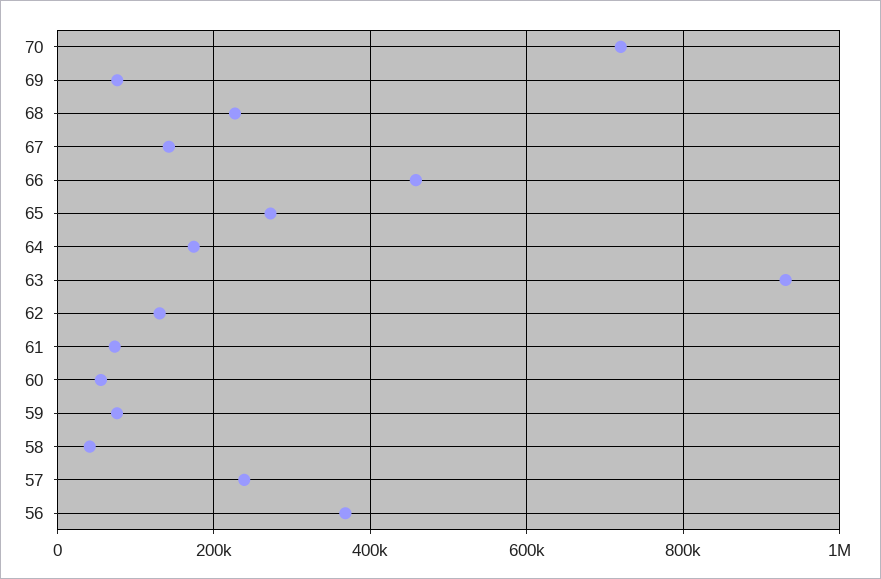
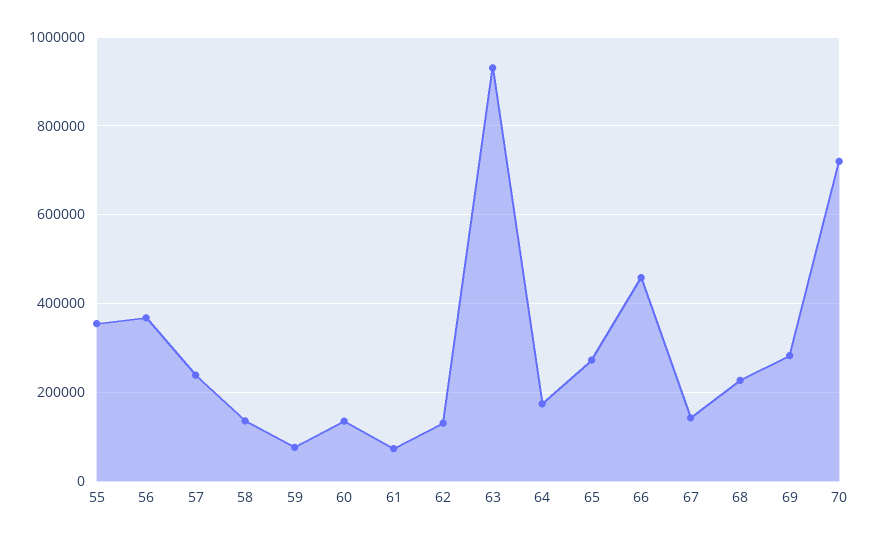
  {
    "70": 720000,
-   "69": 80000,
+   "69": 280000,
    "68": 220000,
    "67": 140000,
    "66": 460000,
    "65": 280000,
    "64": 180000,
    "63": 940000,
    "62": 140000,
    "61": 80000,
-   "60": 60000,
+   "60": 140000,
    "59": 80000,
-   "58": 40000,
+   "58": 140000,
    "57": 240000,
-   "56": 360000
+   "56": 360000,
+   "55": 360000
  }

